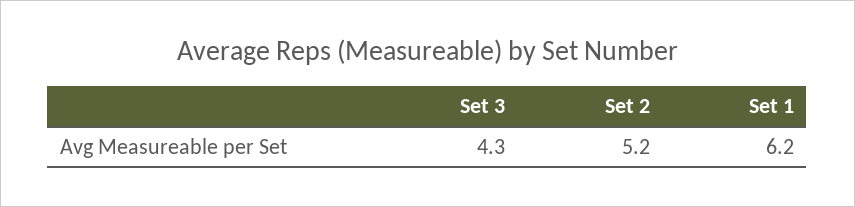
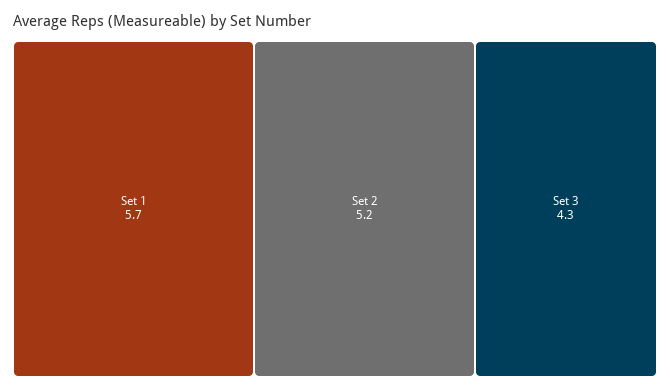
  {
    "Set 3": 4.3,
    "Set 2": 5.2,
-   "Set 1": 6.2
+   "Set 1": 5.7
  }

